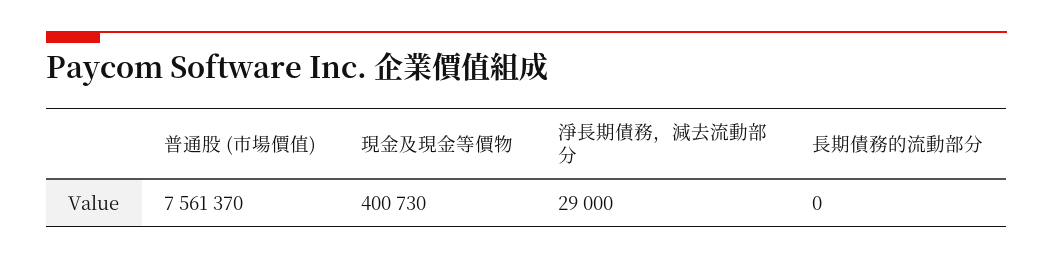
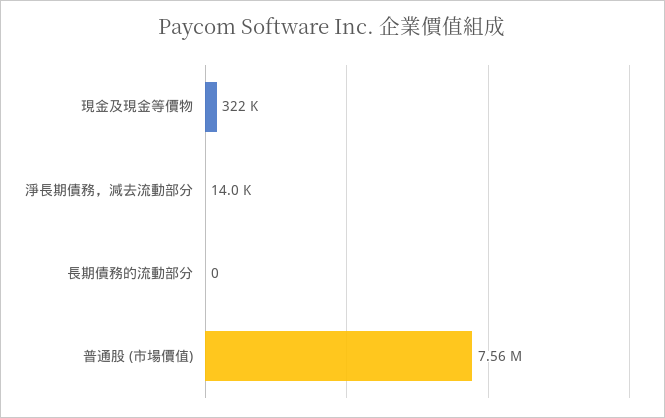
  {
    "普通股 (市場價值)": 7561370,
-   "現金及現金等價物": 400730,
+   "現金及現金等價物": 322000,
-   "淨長期債務，減去流動部分": 29000,
+   "淨長期債務，減去流動部分": 14000,
    "長期債務的流動部分": 0
  }

